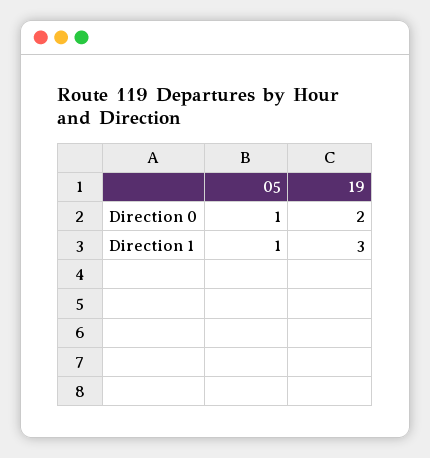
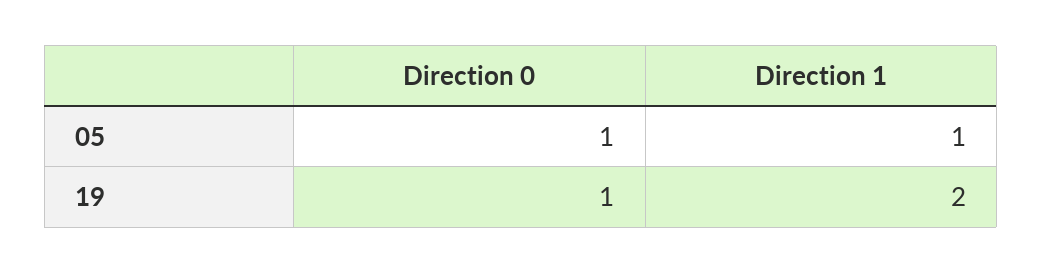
  {
    "05": {
      "Direction 0": 1,
      "Direction 1": 1
    },
    "19": {
-     "Direction 0": 2,
+     "Direction 0": 1,
-     "Direction 1": 3
+     "Direction 1": 2
    }
  }

